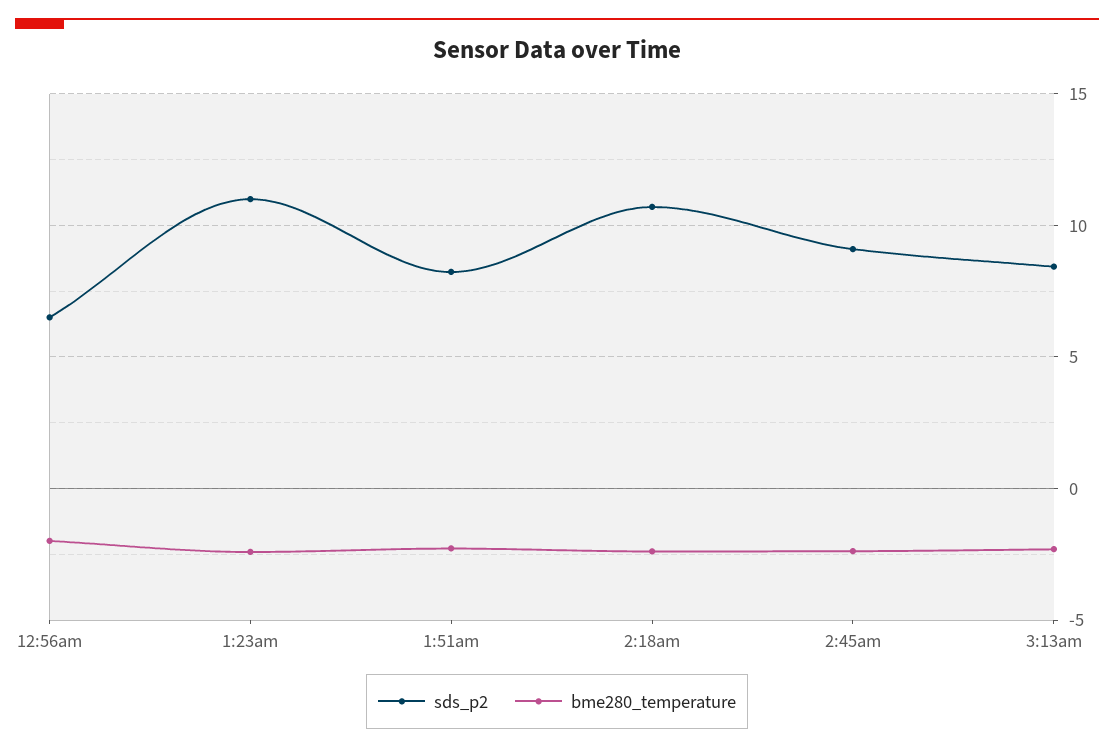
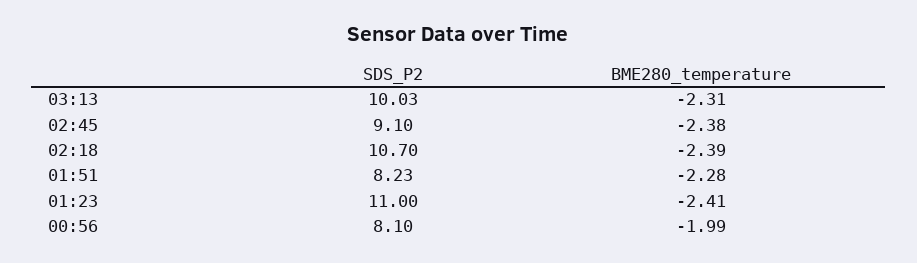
  {
    "sds_p2": {
-     "12:56am": 6.5,
+     "12:56am": 8.1,
      "1:23am": 11,
      "1:51am": 8.23,
      "2:18am": 10.7,
      "2:45am": 9.1,
-     "3:13am": 8.5
+     "3:13am": 10.03
    },
    "bme280_temperature": {
      "12:56am": -1.99,
      "1:23am": -2.41,
      "1:51am": -2.28,
      "2:18am": -2.39,
      "2:45am": -2.38,
      "3:13am": -2.31
    }
  }

